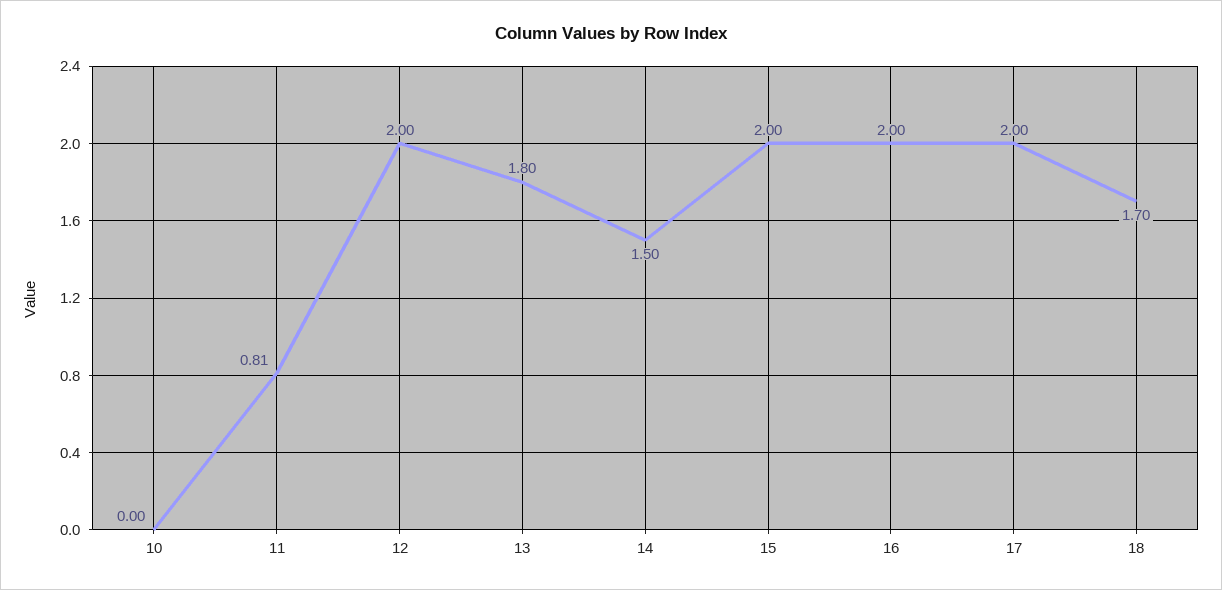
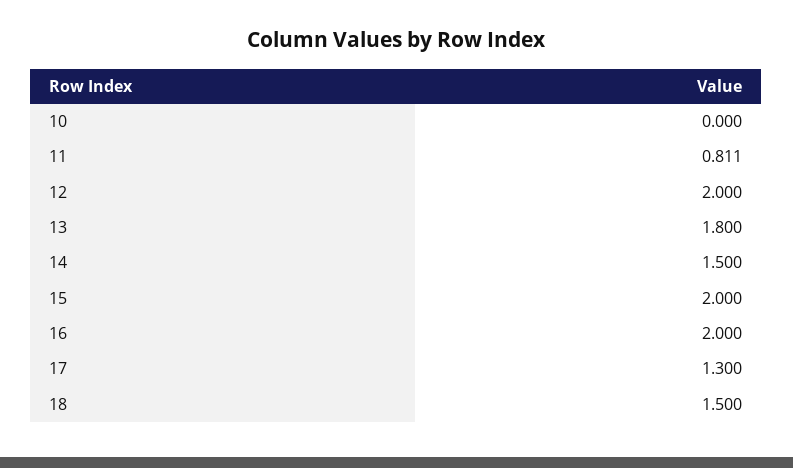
  {
    "10": 0,
    "11": 0.811,
    "12": 2,
    "13": 1.8,
    "14": 1.5,
    "15": 2,
    "16": 2,
-   "17": 2,
+   "17": 1.3,
-   "18": 1.7
+   "18": 1.5
  }

